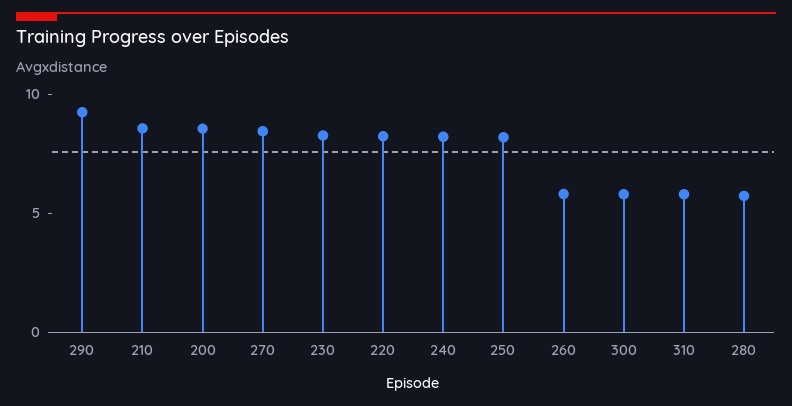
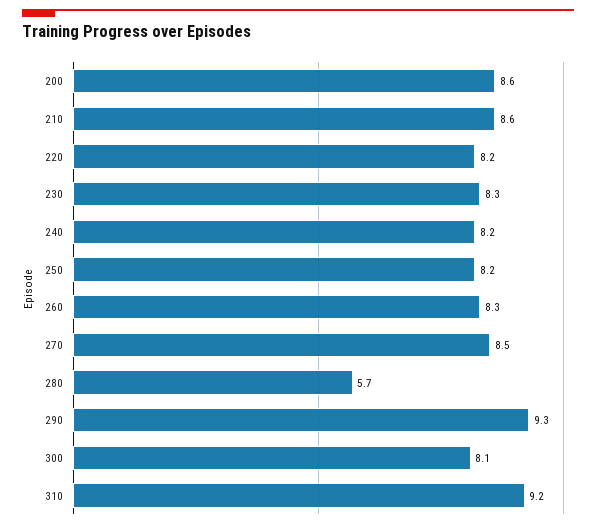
  {
    "290": 9.3,
    "210": 8.6,
    "200": 8.6,
    "270": 8.5,
    "230": 8.3,
    "220": 8.2,
    "240": 8.2,
    "250": 8.2,
-   "260": 6,
+   "260": 8.3,
-   "300": 6,
+   "300": 8.1,
-   "310": 6,
+   "310": 9.2,
    "280": 5.7
  }

